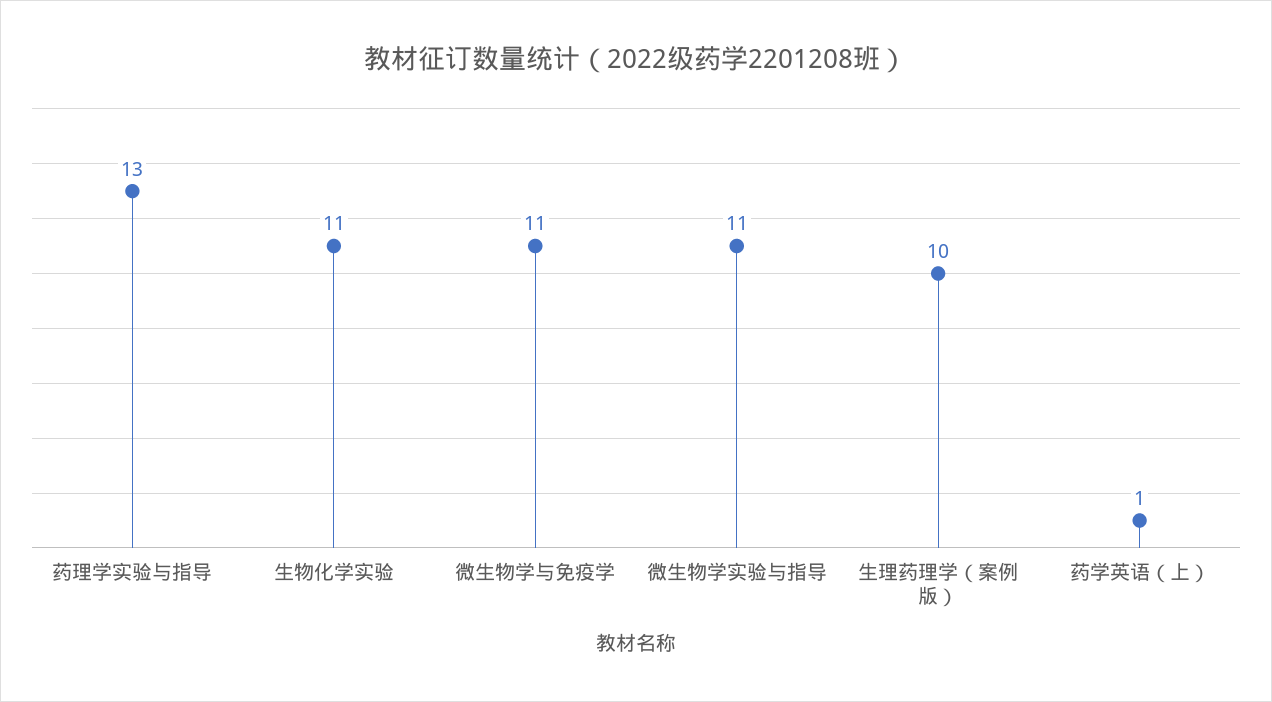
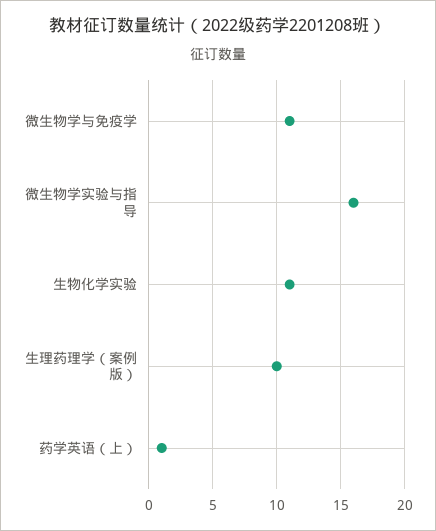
  {
-   "药理学实验与指导": 13,
    "生物化学实验": 11,
    "微生物学与免疫学": 11,
-   "微生物学实验与指导": 11,
+   "微生物学实验与指导": 16,
    "生理药理学（案例版）": 10,
    "药学英语（上）": 1
  }

